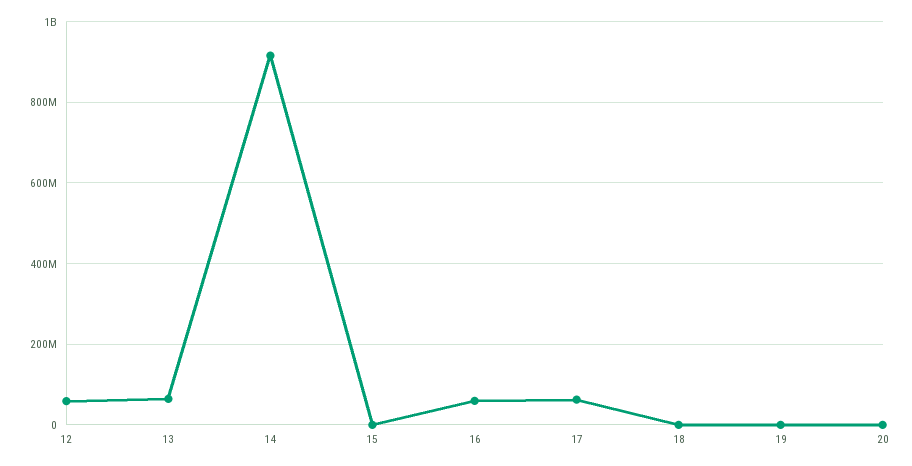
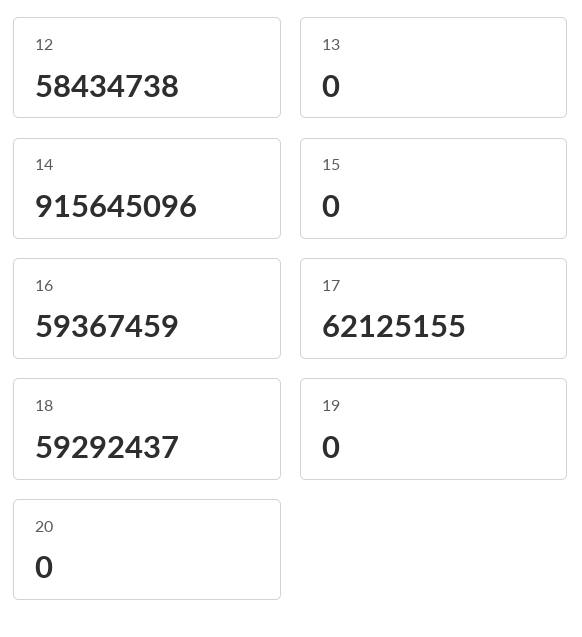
  {
    "12": 58434738,
-   "13": 60000000,
+   "13": 0,
    "14": 915645096,
    "15": 0,
    "16": 59367459,
    "17": 62125155,
-   "18": 0,
+   "18": 59292437,
    "19": 0,
    "20": 0
  }

